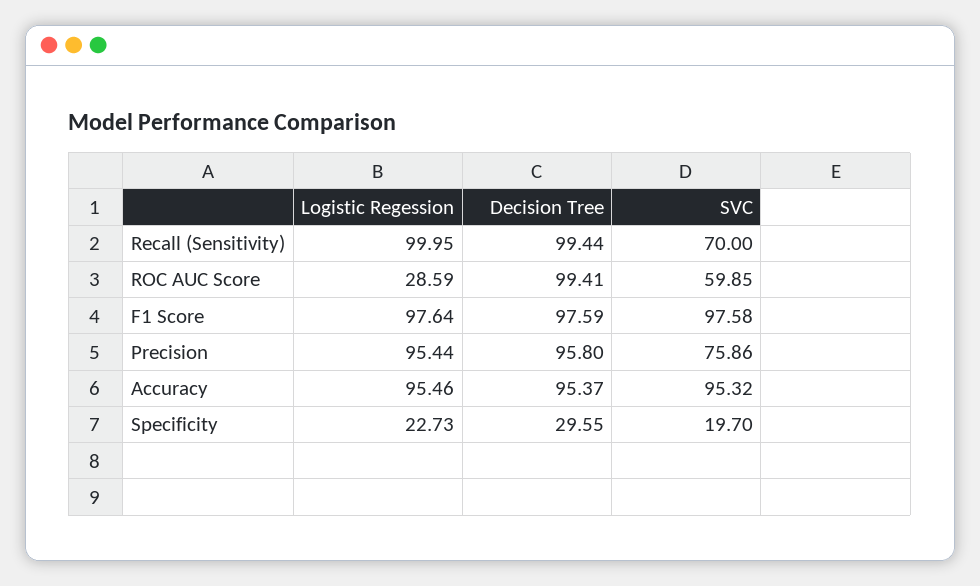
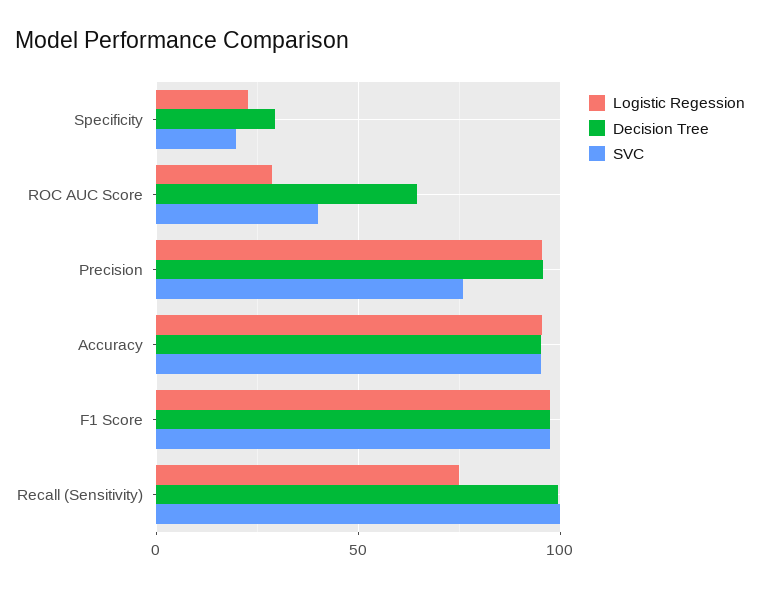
  {
    "Logistic Regession": {
-     "Recall (Sensitivity)": 99.95,
+     "Recall (Sensitivity)": 75,
      "ROC AUC Score": 28.59,
      "F1 Score": 97.64,
      "Precision": 95.44,
      "Accuracy": 95.46,
      "Specificity": 22.73
    },
    "Decision Tree": {
      "Recall (Sensitivity)": 99.44,
-     "ROC AUC Score": 99.41,
+     "ROC AUC Score": 65,
      "F1 Score": 97.59,
      "Precision": 95.8,
      "Accuracy": 95.37,
      "Specificity": 29.55
    },
    "SVC": {
-     "Recall (Sensitivity)": 70,
+     "Recall (Sensitivity)": 100,
-     "ROC AUC Score": 59.85,
+     "ROC AUC Score": 40,
      "F1 Score": 97.58,
      "Precision": 75.86,
      "Accuracy": 95.32,
      "Specificity": 19.7
    }
  }

